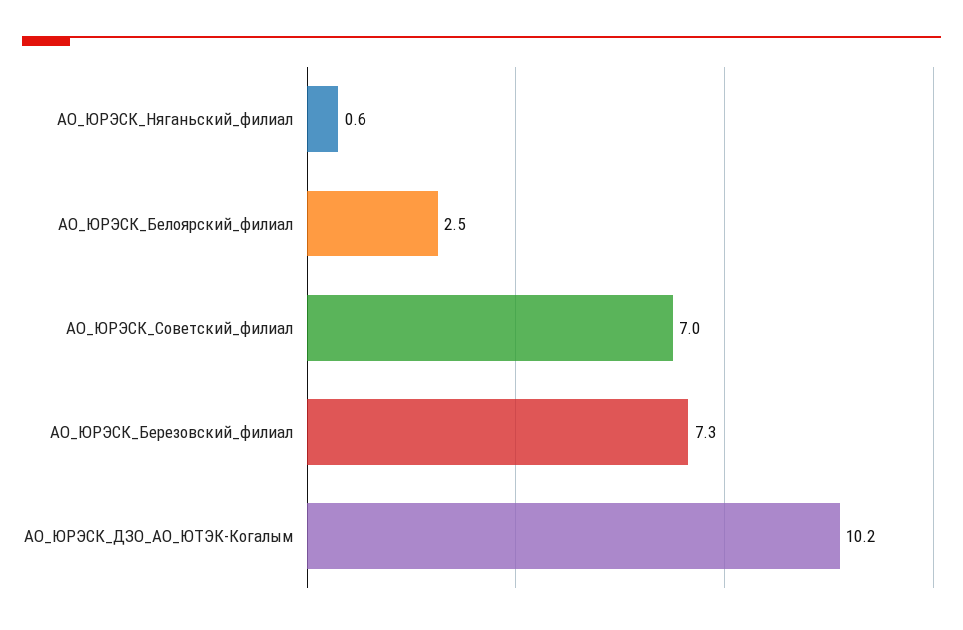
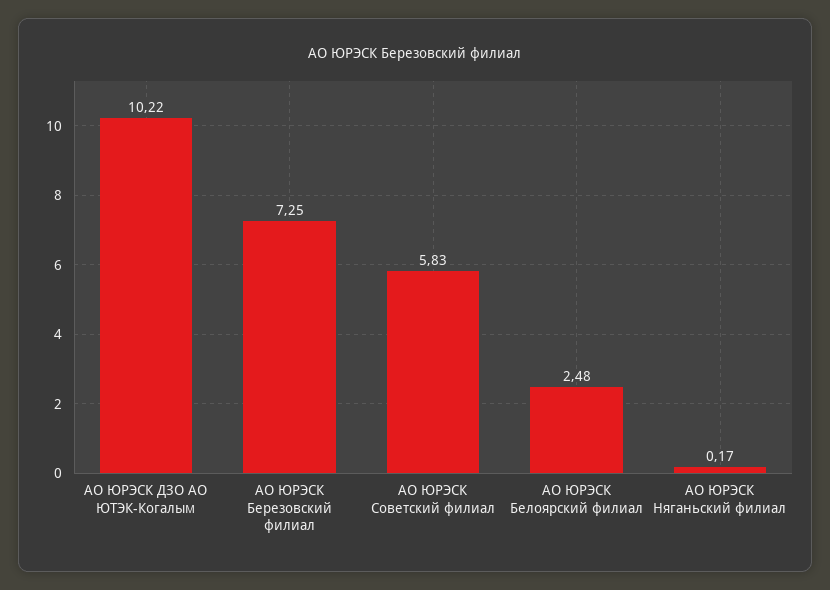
  {
-   "АО_ЮРЭСК_Няганьский_филиал": 0.6,
+   "АО_ЮРЭСК_Няганьский_филиал": 0.17,
    "АО_ЮРЭСК_Белоярский_филиал": 2.48,
-   "АО_ЮРЭСК_Советский_филиал": 7,
+   "АО_ЮРЭСК_Советский_филиал": 5.83,
    "АО_ЮРЭСК_Березовский_филиал": 7.25,
    "АО_ЮРЭСК_ДЗО_АО_ЮТЭК-Когалым": 10.22
  }

